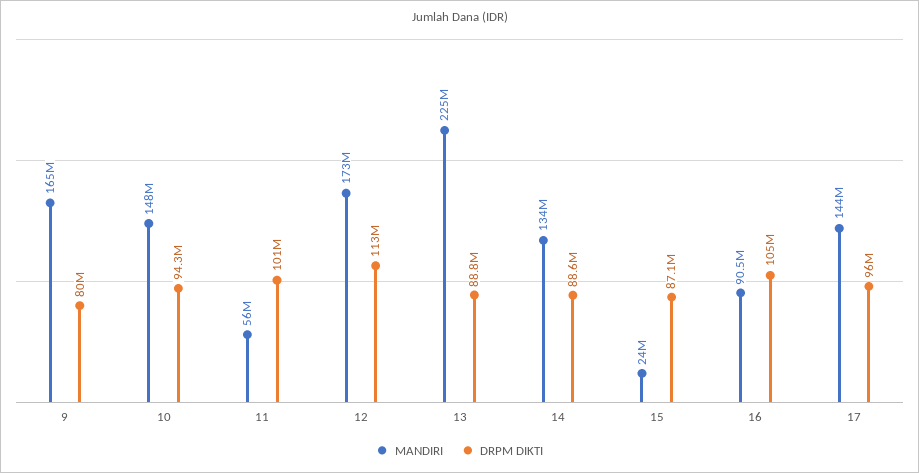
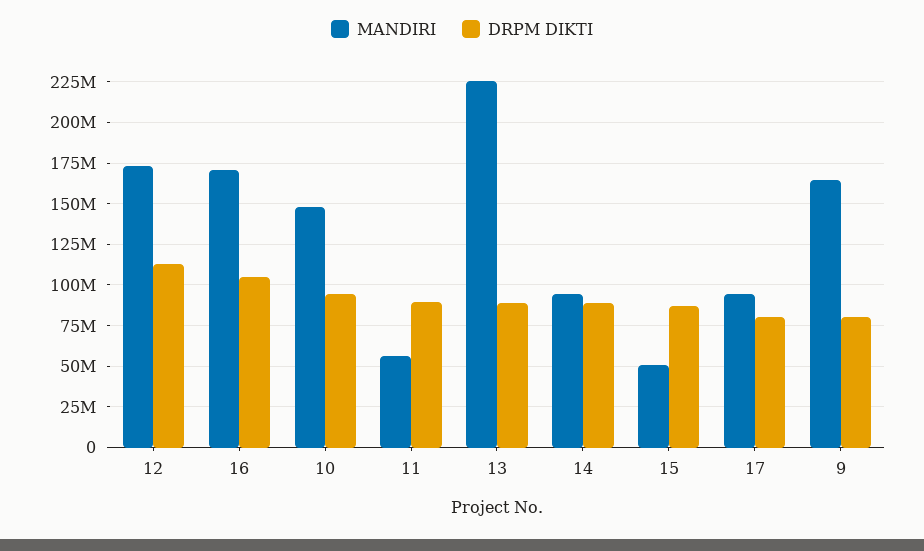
  {
    "MANDIRI": {
      "9": 165000000,
      "10": 148000000,
      "11": 56000000,
      "12": 173000000,
      "13": 225000000,
-     "14": 134000000,
+     "14": 95000000,
-     "15": 24000000,
+     "15": 50000000,
-     "16": 90500000,
+     "16": 170000000,
-     "17": 144000000
+     "17": 95000000
    },
    "DRPM DIKTI": {
      "9": 80000000,
      "10": 94300000,
-     "11": 101000000,
+     "11": 90000000,
      "12": 113000000,
      "13": 88800000,
      "14": 88600000,
      "15": 87100000,
      "16": 105000000,
-     "17": 96000000
+     "17": 80000000
    }
  }

